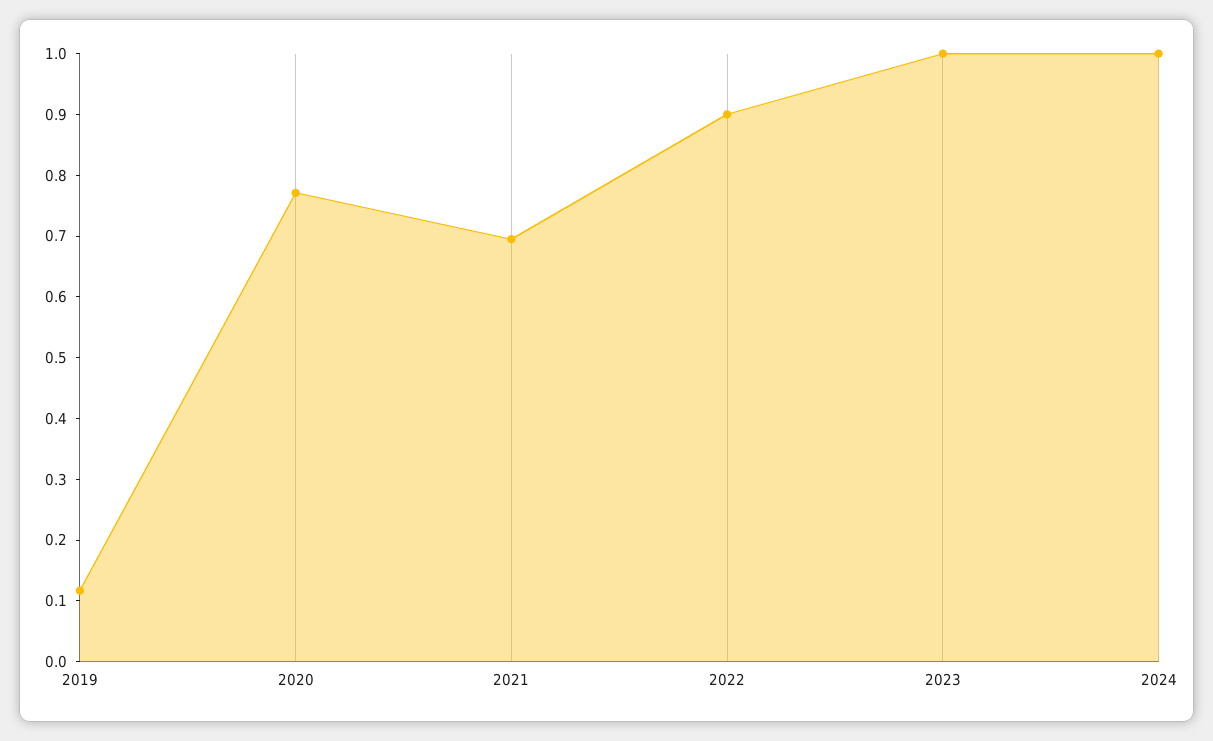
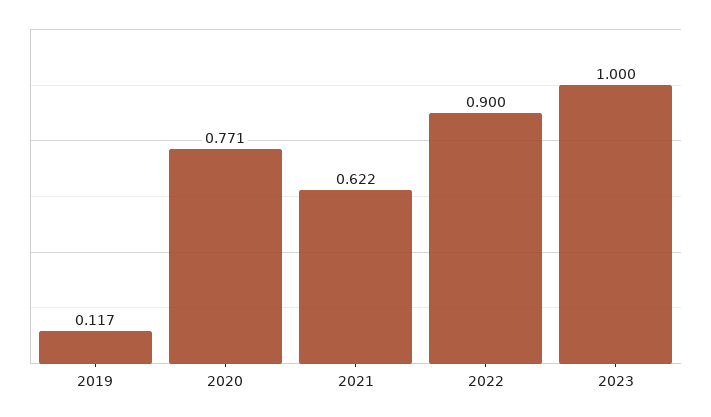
  {
    "2019": 0.117,
    "2020": 0.771,
-   "2021": 0.7,
+   "2021": 0.622,
    "2022": 0.9,
-   "2023": 1,
+   "2023": 1
-   "2024": 1
  }

